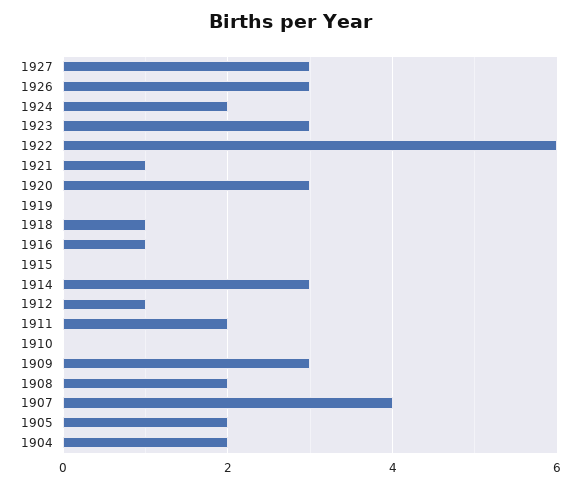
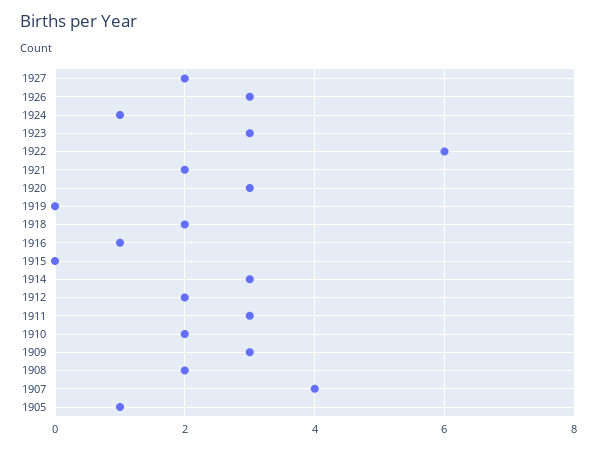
  {
-   "1927": 3,
+   "1927": 2,
    "1926": 3,
-   "1924": 2,
+   "1924": 1,
    "1923": 3,
    "1922": 6,
-   "1921": 1,
+   "1921": 2,
    "1920": 3,
    "1919": 0,
-   "1918": 1,
+   "1918": 2,
    "1916": 1,
    "1915": 0,
    "1914": 3,
-   "1912": 1,
+   "1912": 2,
-   "1911": 2,
+   "1911": 3,
-   "1910": 0,
+   "1910": 2,
    "1909": 3,
    "1908": 2,
    "1907": 4,
-   "1905": 2,
+   "1905": 1
-   "1904": 2
  }

